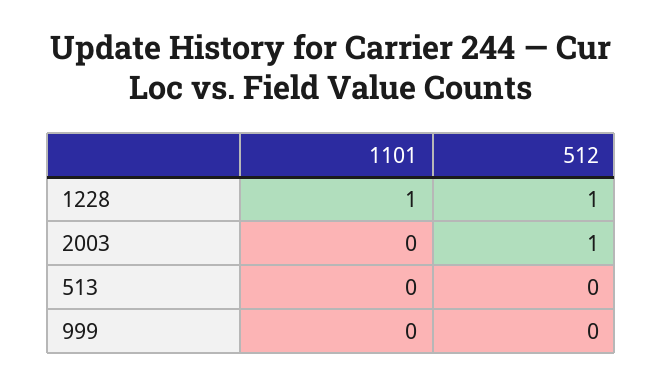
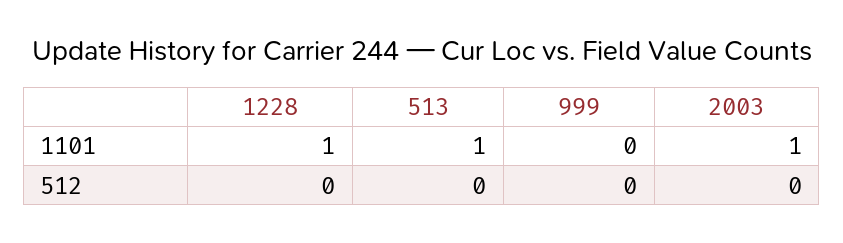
  {
    "1101": {
      "1228": 1,
-     "2003": 0,
+     "2003": 1,
-     "513": 0,
+     "513": 1,
      "999": 0
    },
    "512": {
-     "1228": 1,
+     "1228": 0,
-     "2003": 1,
+     "2003": 0,
      "513": 0,
      "999": 0
    }
  }

